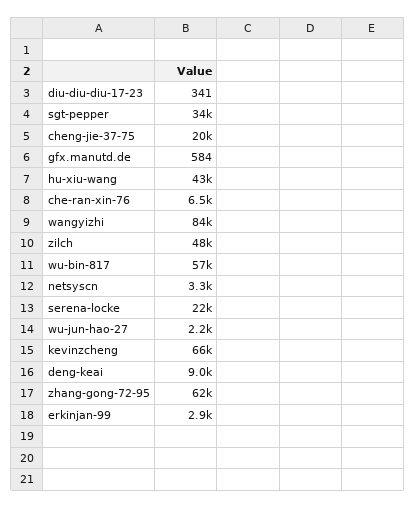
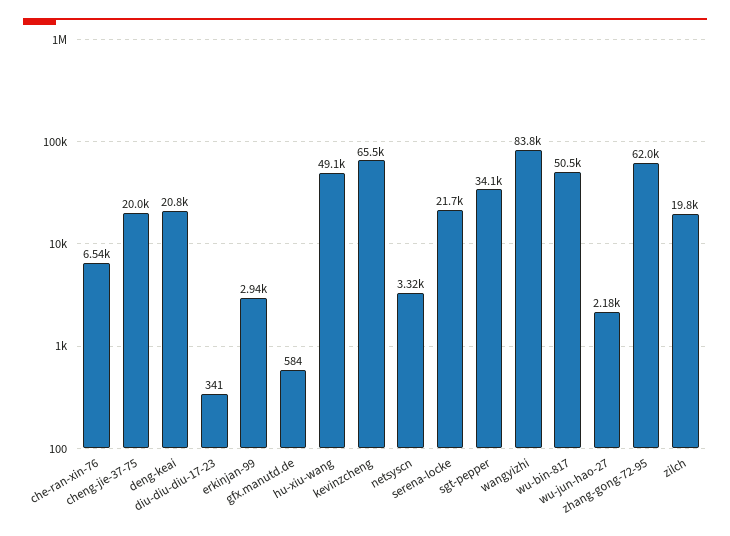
  {
    "diu-diu-diu-17-23": 341,
    "sgt-pepper": 34100,
    "cheng-jie-37-75": 20000,
    "gfx.manutd.de": 584,
-   "hu-xiu-wang": 43000,
+   "hu-xiu-wang": 49100,
    "che-ran-xin-76": 6540,
    "wangyizhi": 83800,
-   "zilch": 48000,
+   "zilch": 19800,
-   "wu-bin-817": 57000,
+   "wu-bin-817": 50500,
    "netsyscn": 3320,
    "serena-locke": 21700,
    "wu-jun-hao-27": 2180,
    "kevinzcheng": 65500,
-   "deng-keai": 9000,
+   "deng-keai": 20800,
    "zhang-gong-72-95": 62000,
    "erkinjan-99": 2940
  }

